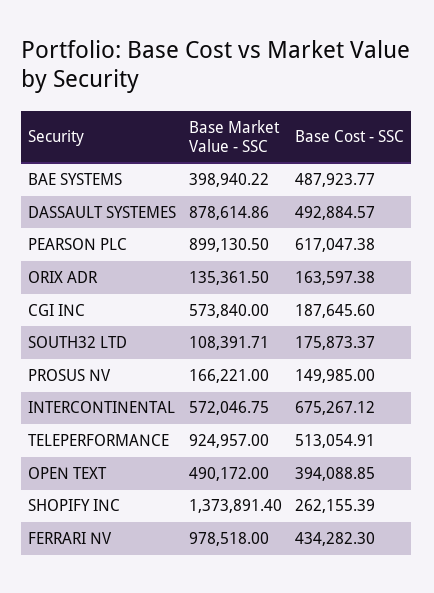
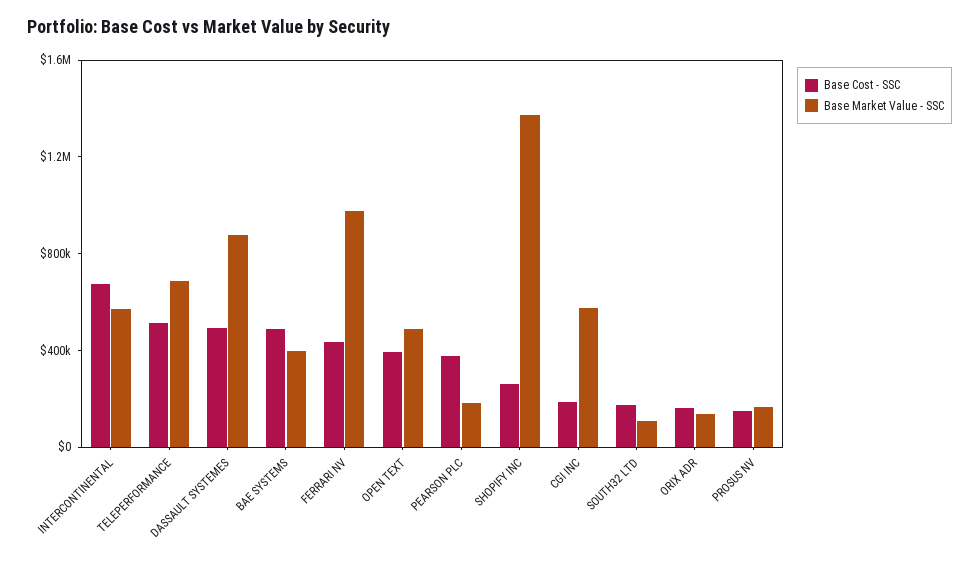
  {
    "Base Market Value - SSC": {
      "BAE SYSTEMS": 398940.22,
      "DASSAULT SYSTEMES": 878614.86,
-     "PEARSON PLC": 899130.5,
+     "PEARSON PLC": 200000,
      "ORIX ADR": 135361.5,
      "CGI INC": 573840,
      "SOUTH32 LTD": 108391.71,
      "PROSUS NV": 166221,
      "INTERCONTINENTAL": 572046.75,
-     "TELEPERFORMANCE": 924957,
+     "TELEPERFORMANCE": 700000,
      "OPEN TEXT": 490172,
      "SHOPIFY INC": 1373891.4,
      "FERRARI NV": 978518
    },
    "Base Cost - SSC": {
      "BAE SYSTEMS": 487923.77,
      "DASSAULT SYSTEMES": 492884.57,
-     "PEARSON PLC": 617047.38,
+     "PEARSON PLC": 400000,
      "ORIX ADR": 163597.38,
      "CGI INC": 187645.6,
      "SOUTH32 LTD": 175873.37,
      "PROSUS NV": 149985,
      "INTERCONTINENTAL": 675267.12,
      "TELEPERFORMANCE": 513054.91,
      "OPEN TEXT": 394088.85,
      "SHOPIFY INC": 262155.39,
      "FERRARI NV": 434282.3
    }
  }

